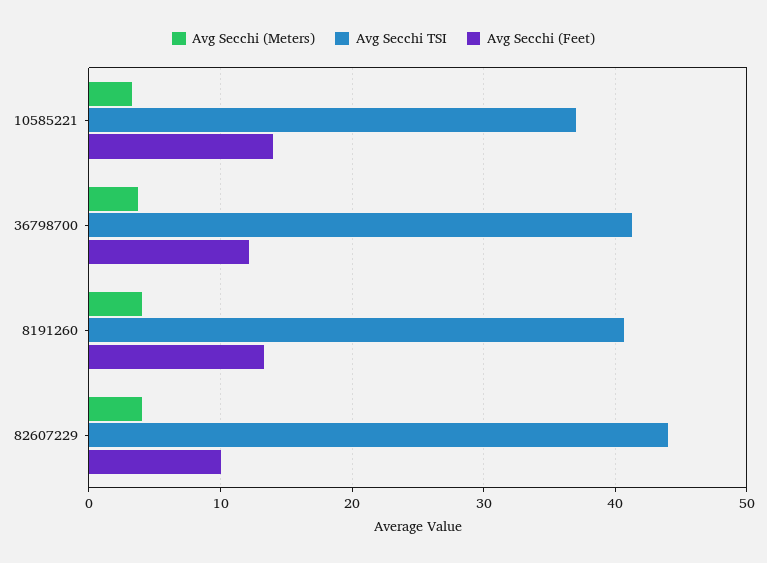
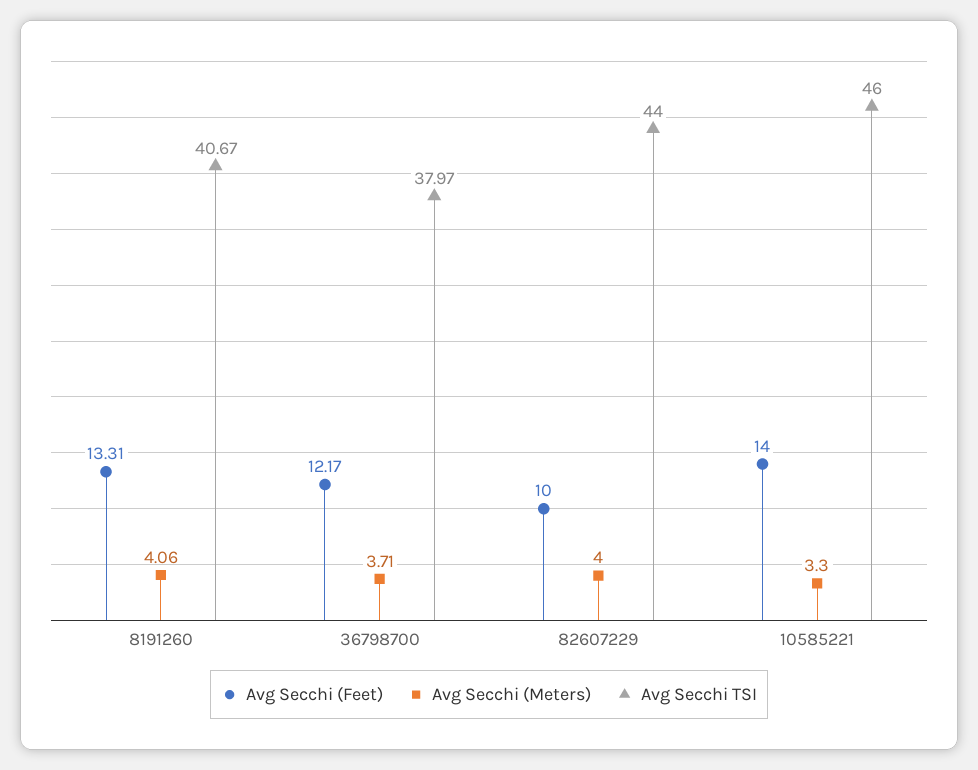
  {
    "Avg Secchi (Meters)": {
      "10585221": 3.3,
      "36798700": 3.71,
      "8191260": 4.06,
      "82607229": 4
    },
    "Avg Secchi TSI": {
-     "10585221": 37,
+     "10585221": 46,
-     "36798700": 41,
+     "36798700": 37.97,
      "8191260": 40.67,
      "82607229": 44
    },
    "Avg Secchi (Feet)": {
      "10585221": 14,
      "36798700": 12.17,
      "8191260": 13.31,
      "82607229": 10
    }
  }

